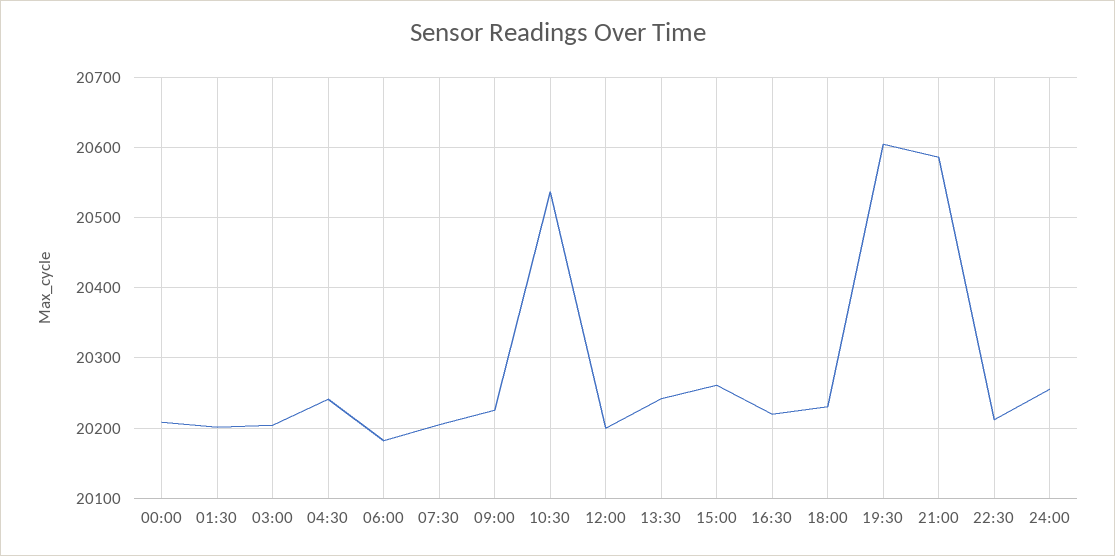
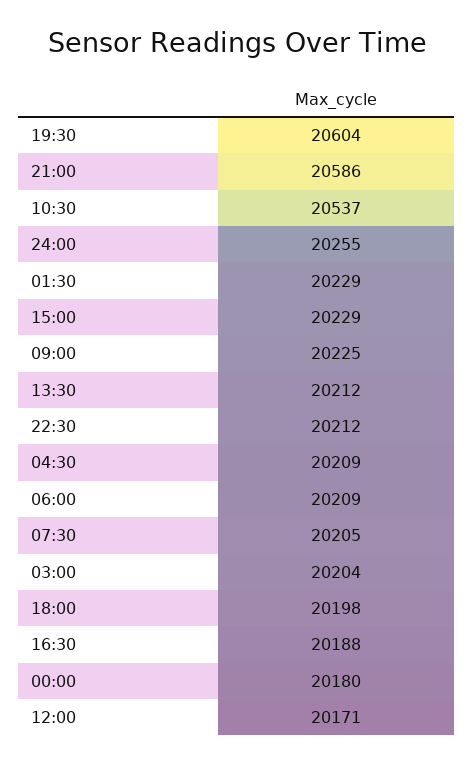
  {
-   "00:00": 20210,
+   "00:00": 20180,
-   "01:30": 20200,
+   "01:30": 20229,
    "03:00": 20204,
-   "04:30": 20240,
+   "04:30": 20209,
-   "06:00": 20180,
+   "06:00": 20209,
    "07:30": 20205,
    "09:00": 20225,
    "10:30": 20537,
-   "12:00": 20200,
+   "12:00": 20171,
-   "13:30": 20240,
+   "13:30": 20212,
-   "15:00": 20260,
+   "15:00": 20229,
-   "16:30": 20220,
+   "16:30": 20188,
-   "18:00": 20230,
+   "18:00": 20198,
    "19:30": 20604,
    "21:00": 20586,
    "22:30": 20212,
    "24:00": 20255
  }

